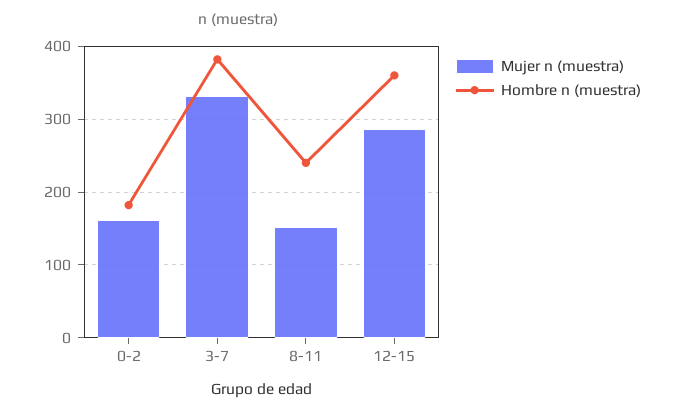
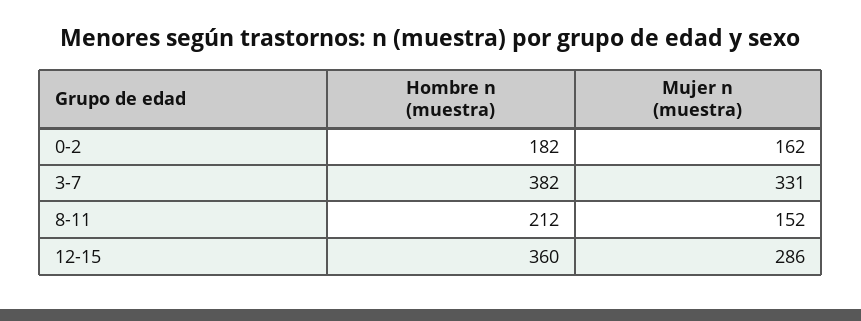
  {
    "Mujer n (muestra)": {
      "0-2": 162,
      "3-7": 331,
      "8-11": 152,
      "12-15": 286
    },
    "Hombre n (muestra)": {
      "0-2": 182,
      "3-7": 382,
-     "8-11": 240,
+     "8-11": 212,
      "12-15": 360
    }
  }

